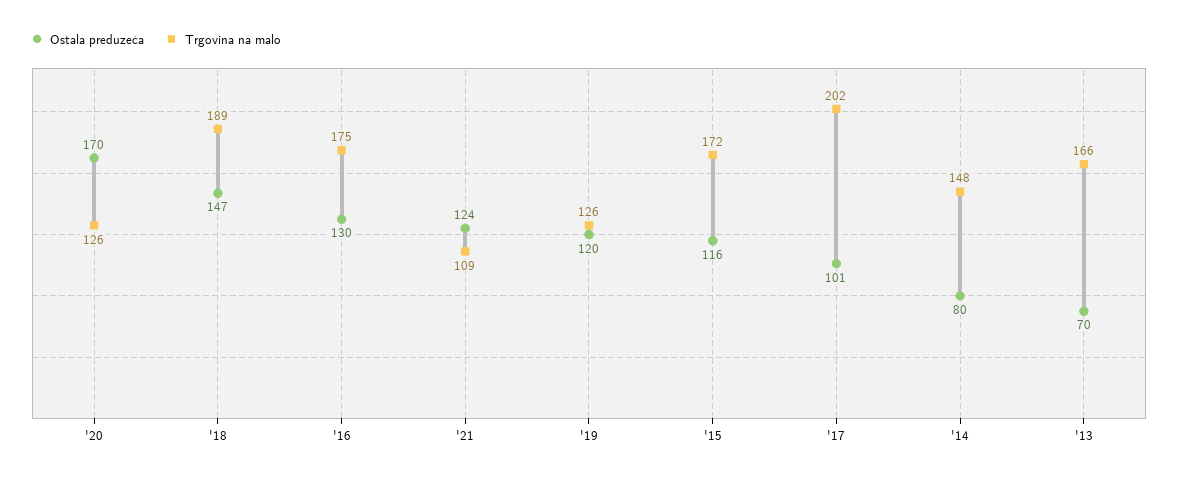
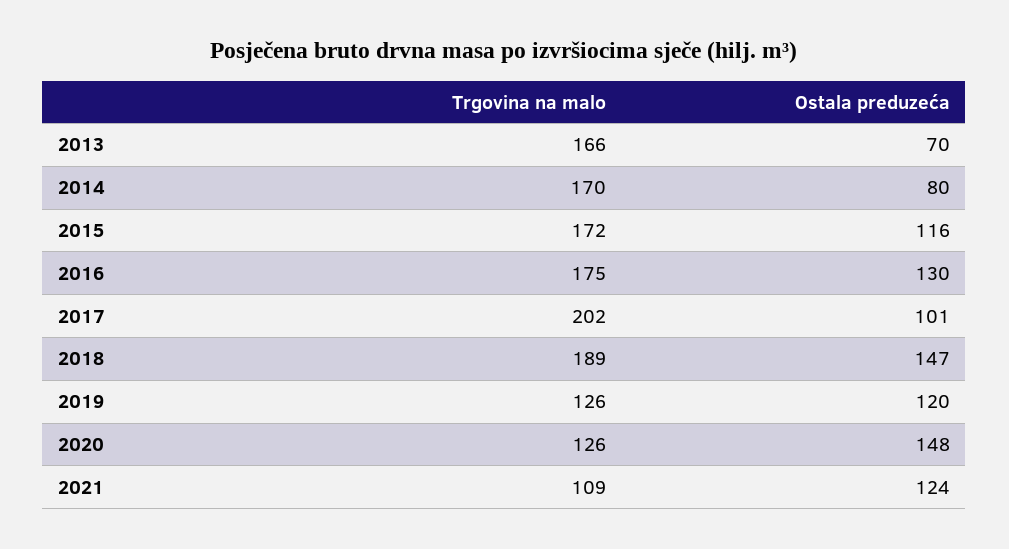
  {
    "Ostala preduzeća": {
-     "'20": 170,
+     "'20": 148,
      "'18": 147,
      "'16": 130,
      "'21": 124,
      "'19": 120,
      "'15": 116,
      "'17": 101,
      "'14": 80,
      "'13": 70
    },
    "Trgovina na malo": {
      "'20": 126,
      "'18": 189,
      "'16": 175,
      "'21": 109,
      "'19": 126,
      "'15": 172,
      "'17": 202,
-     "'14": 148,
+     "'14": 170,
      "'13": 166
    }
  }

